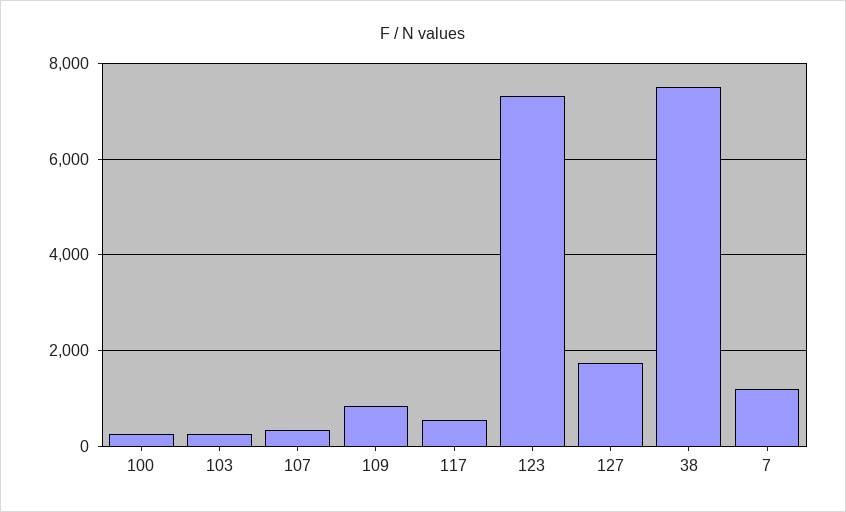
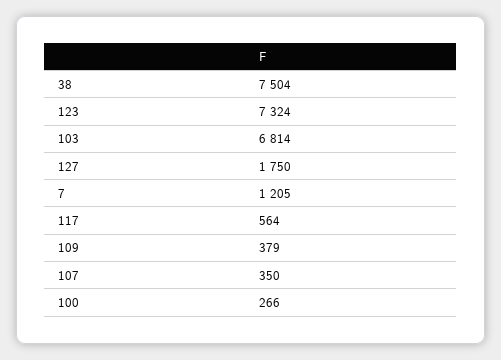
  {
    "100": 266,
-   "103": 200,
+   "103": 6814,
    "107": 350,
-   "109": 800,
+   "109": 379,
    "117": 564,
    "123": 7324,
    "127": 1750,
    "38": 7504,
    "7": 1205
  }

